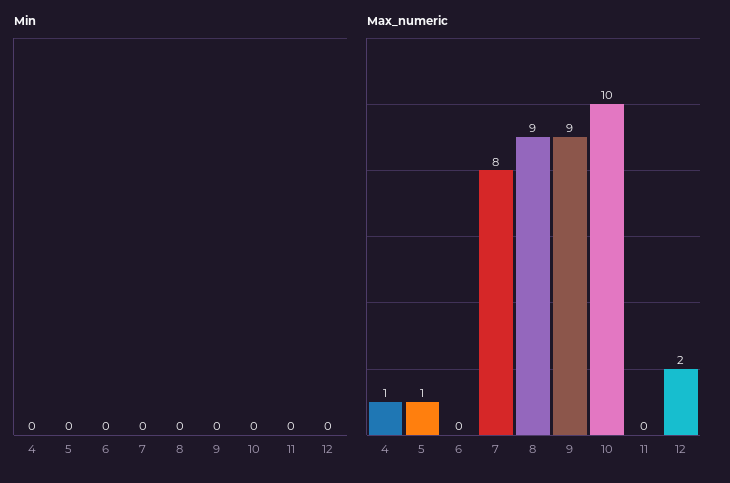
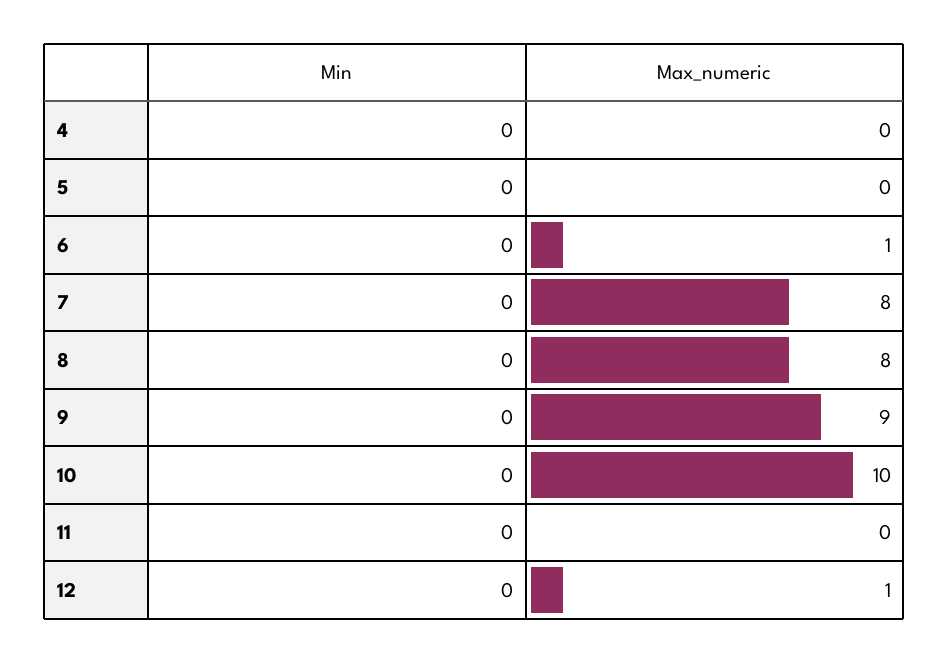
  {
    "Min": {
      "4": 0,
      "5": 0,
      "6": 0,
      "7": 0,
      "8": 0,
      "9": 0,
      "10": 0,
      "11": 0,
      "12": 0
    },
    "Max_numeric": {
-     "4": 1,
+     "4": 0,
-     "5": 1,
+     "5": 0,
-     "6": 0,
+     "6": 1,
      "7": 8,
-     "8": 9,
+     "8": 8,
      "9": 9,
      "10": 10,
      "11": 0,
-     "12": 2
+     "12": 1
    }
  }

